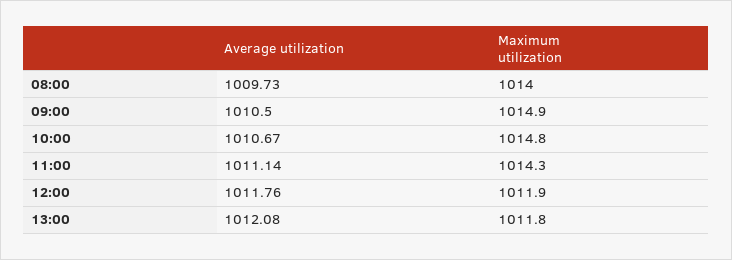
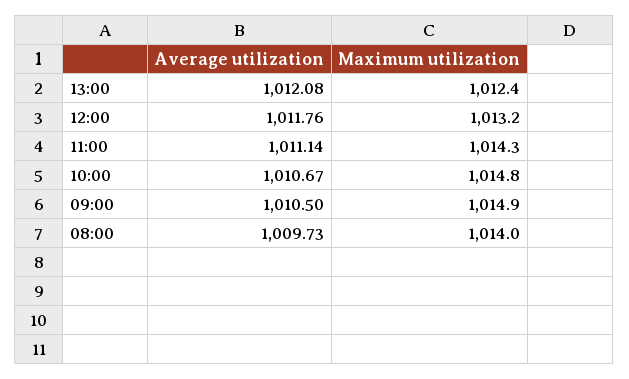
  {
    "Average utilization": {
      "08:00": 1009.73,
      "09:00": 1010.5,
      "10:00": 1010.67,
      "11:00": 1011.14,
      "12:00": 1011.76,
      "13:00": 1012.08
    },
    "Maximum utilization": {
      "08:00": 1014,
      "09:00": 1014.9,
      "10:00": 1014.8,
      "11:00": 1014.3,
-     "12:00": 1011.9,
+     "12:00": 1013.2,
-     "13:00": 1011.8
+     "13:00": 1012.4
    }
  }

